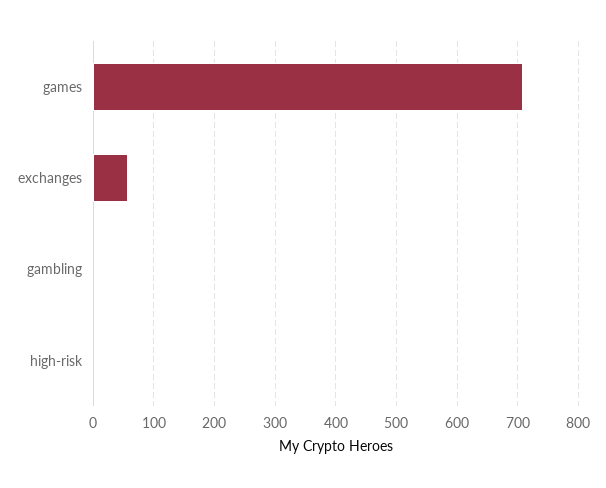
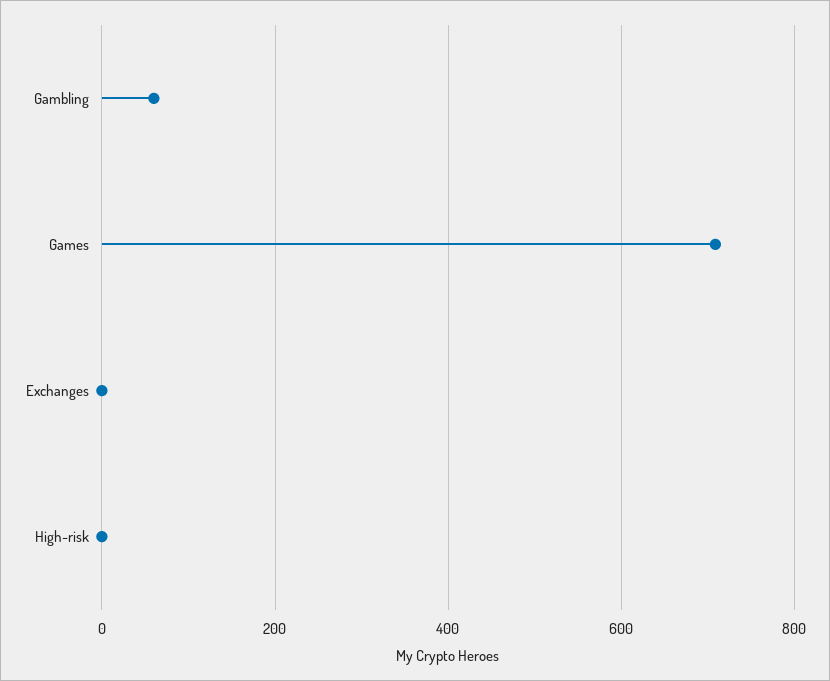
  {
    "games": 710,
-   "exchanges": 60,
+   "exchanges": 0,
-   "gambling": 0,
+   "gambling": 60,
    "high-risk": 0
  }

